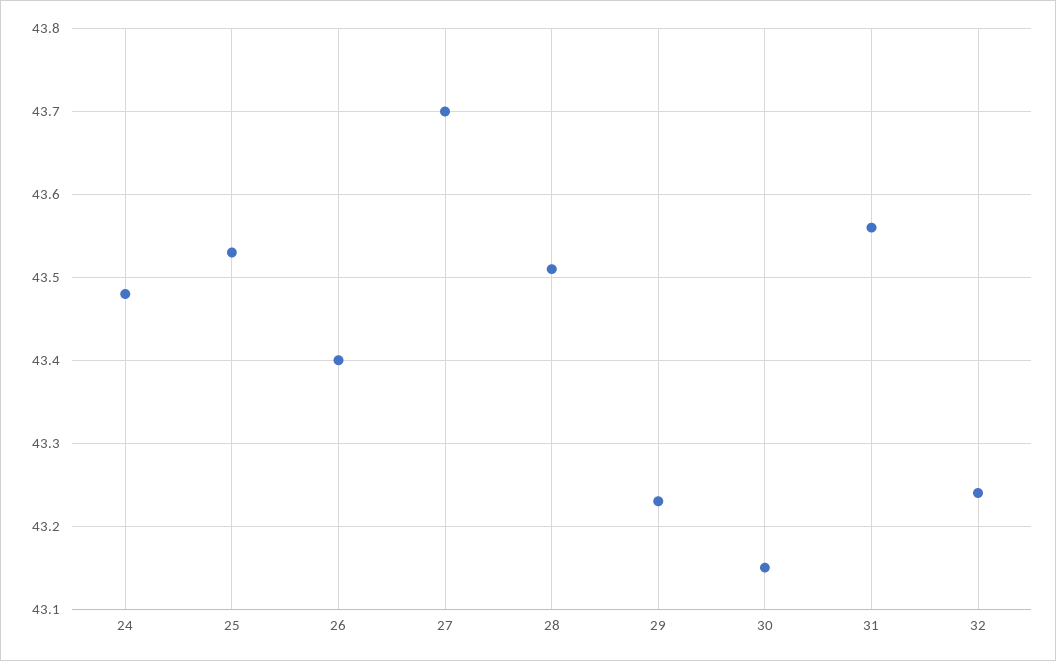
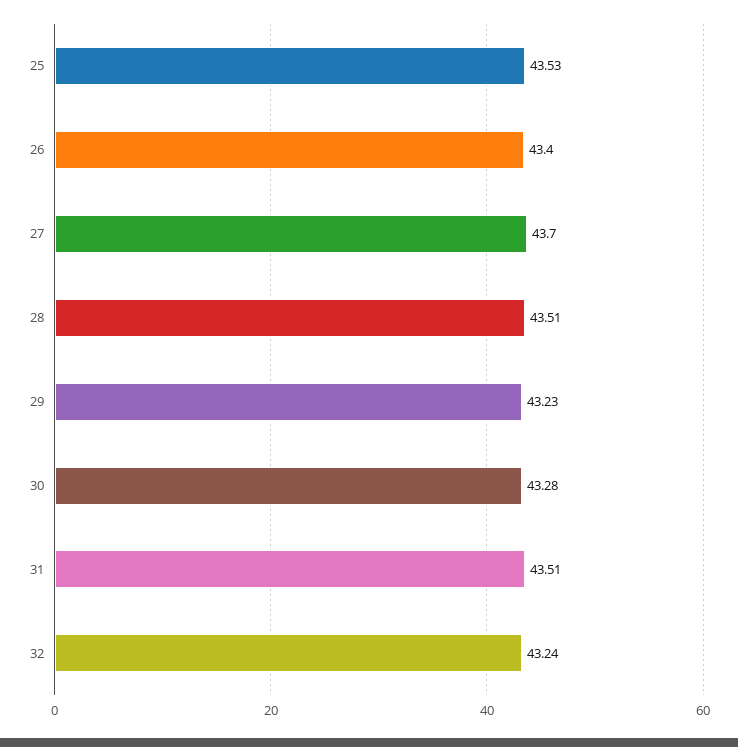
  {
-   "24": 43.48,
    "25": 43.53,
    "26": 43.4,
    "27": 43.7,
    "28": 43.51,
    "29": 43.23,
-   "30": 43.15,
+   "30": 43.28,
-   "31": 43.56,
+   "31": 43.51,
    "32": 43.24
  }

